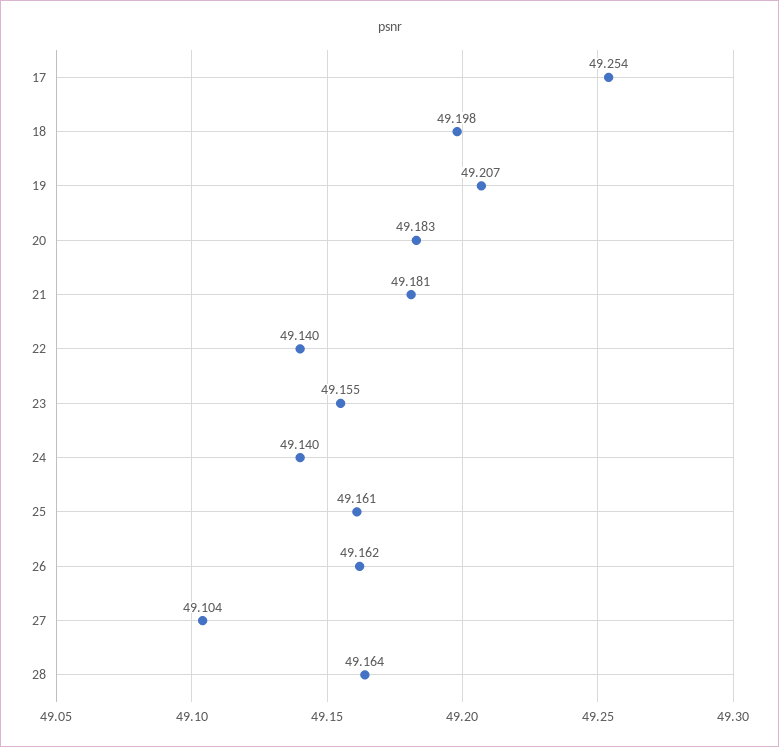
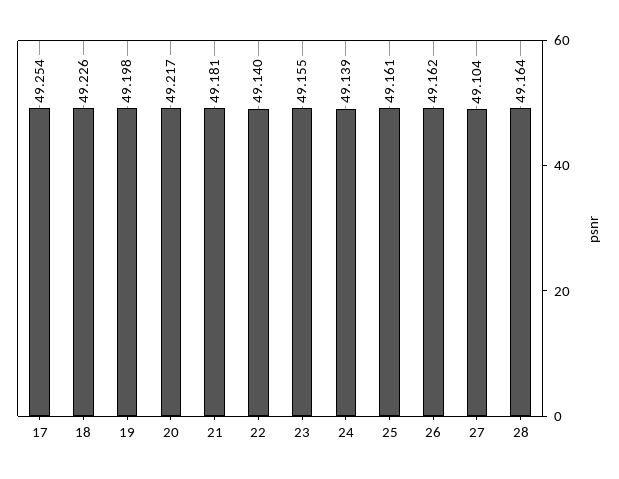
  {
    "17": 49.254,
-   "18": 49.198,
+   "18": 49.226,
-   "19": 49.207,
+   "19": 49.198,
-   "20": 49.183,
+   "20": 49.217,
    "21": 49.181,
    "22": 49.14,
    "23": 49.155,
-   "24": 49.14,
+   "24": 49.139,
    "25": 49.161,
    "26": 49.162,
    "27": 49.104,
    "28": 49.164
  }

